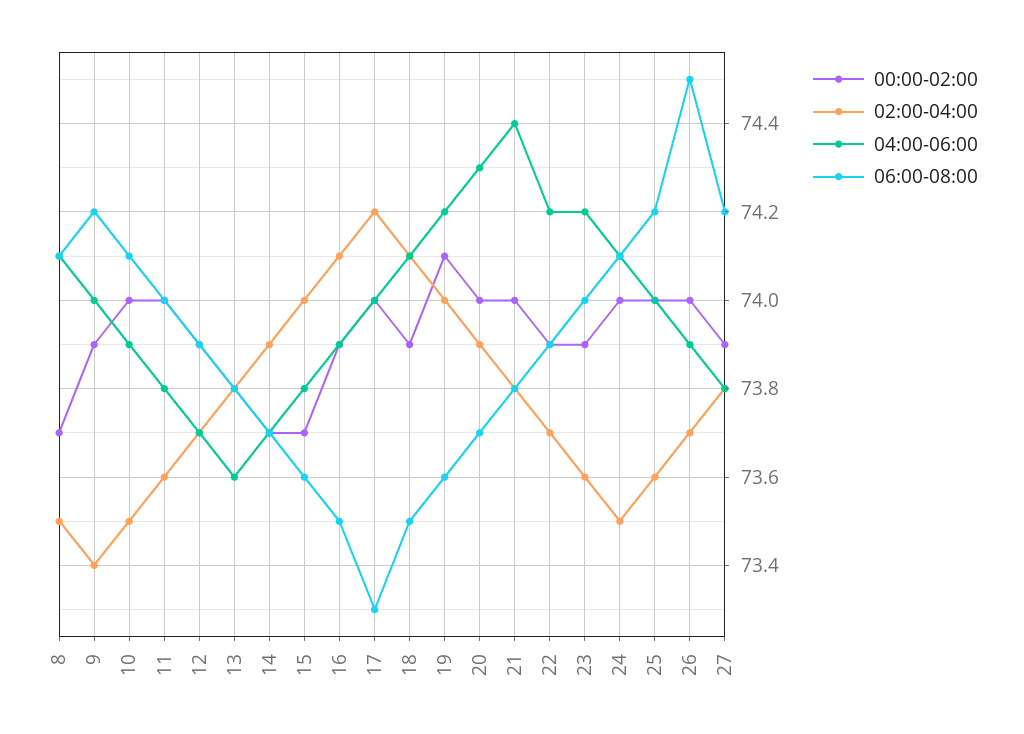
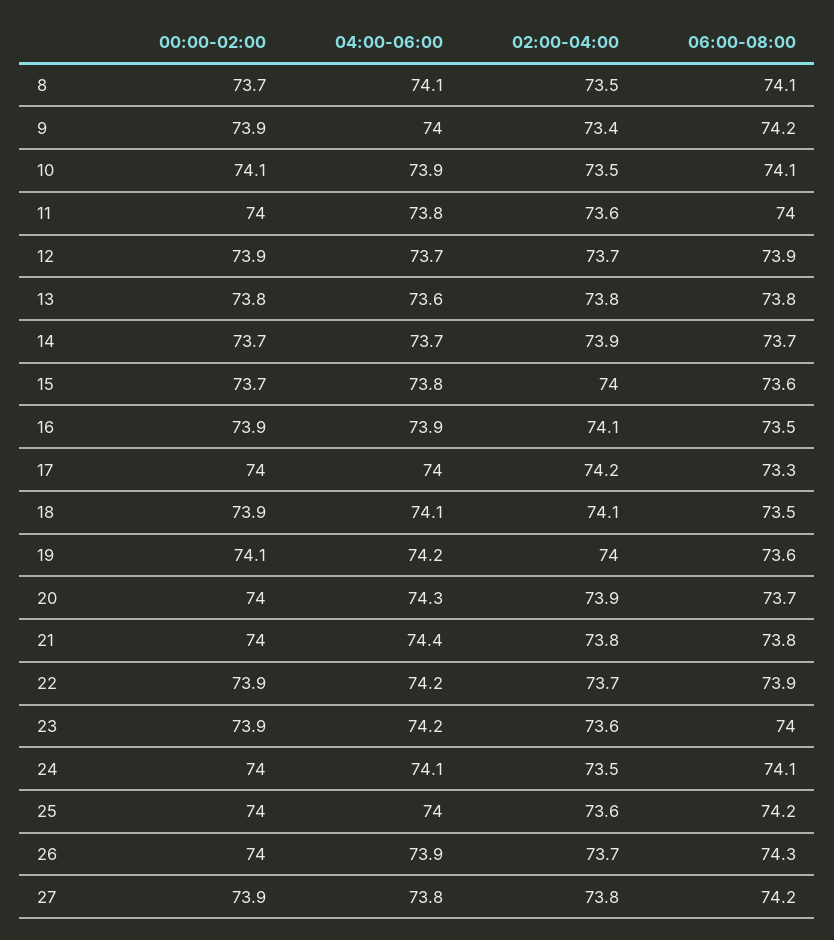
  {
    "00:00-02:00": {
      "8": 73.7,
      "9": 73.9,
-     "10": 74,
+     "10": 74.1,
      "11": 74,
      "12": 73.9,
      "13": 73.8,
      "14": 73.7,
      "15": 73.7,
      "16": 73.9,
      "17": 74,
      "18": 73.9,
      "19": 74.1,
      "20": 74,
      "21": 74,
      "22": 73.9,
      "23": 73.9,
      "24": 74,
      "25": 74,
      "26": 74,
      "27": 73.9
    },
    "02:00-04:00": {
      "8": 73.5,
      "9": 73.4,
      "10": 73.5,
      "11": 73.6,
      "12": 73.7,
      "13": 73.8,
      "14": 73.9,
      "15": 74,
      "16": 74.1,
      "17": 74.2,
      "18": 74.1,
      "19": 74,
      "20": 73.9,
      "21": 73.8,
      "22": 73.7,
      "23": 73.6,
      "24": 73.5,
      "25": 73.6,
      "26": 73.7,
      "27": 73.8
    },
    "04:00-06:00": {
      "8": 74.1,
      "9": 74,
      "10": 73.9,
      "11": 73.8,
      "12": 73.7,
      "13": 73.6,
      "14": 73.7,
      "15": 73.8,
      "16": 73.9,
      "17": 74,
      "18": 74.1,
      "19": 74.2,
      "20": 74.3,
      "21": 74.4,
      "22": 74.2,
      "23": 74.2,
      "24": 74.1,
      "25": 74,
      "26": 73.9,
      "27": 73.8
    },
    "06:00-08:00": {
      "8": 74.1,
      "9": 74.2,
      "10": 74.1,
      "11": 74,
      "12": 73.9,
      "13": 73.8,
      "14": 73.7,
      "15": 73.6,
      "16": 73.5,
      "17": 73.3,
      "18": 73.5,
      "19": 73.6,
      "20": 73.7,
      "21": 73.8,
      "22": 73.9,
      "23": 74,
      "24": 74.1,
      "25": 74.2,
-     "26": 74.5,
+     "26": 74.3,
      "27": 74.2
    }
  }

